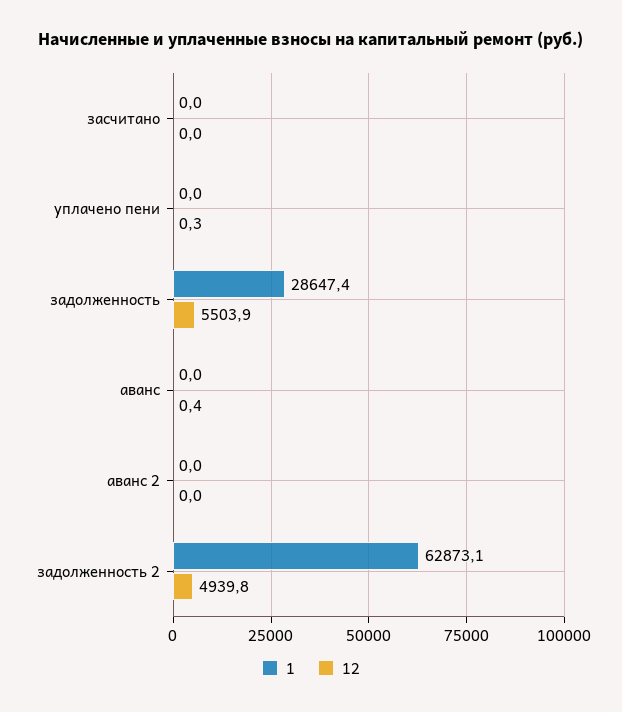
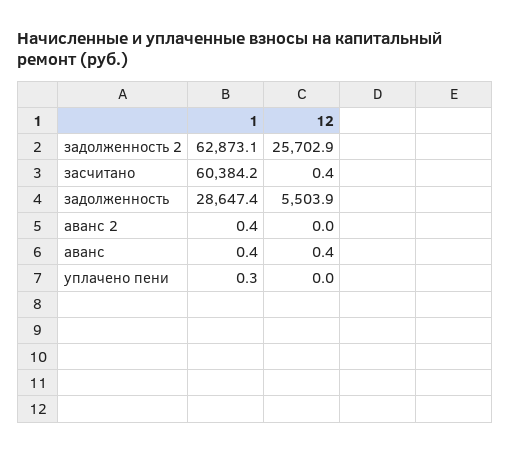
  {
    "1": {
-     "засчитано": 0,
+     "засчитано": 60384.2,
-     "уплачено пени": 0,
+     "уплачено пени": 0.3,
      "задолженность": 28647.4,
-     "аванс": 0,
+     "аванс": 0.4,
-     "аванс 2": 0,
+     "аванс 2": 0.4,
      "задолженность 2": 62873.1
    },
    "12": {
-     "засчитано": 0,
+     "засчитано": 0.4,
-     "уплачено пени": 0.3,
+     "уплачено пени": 0,
      "задолженность": 5503.9,
      "аванс": 0.4,
      "аванс 2": 0,
-     "задолженность 2": 4939.8
+     "задолженность 2": 25702.9
    }
  }

